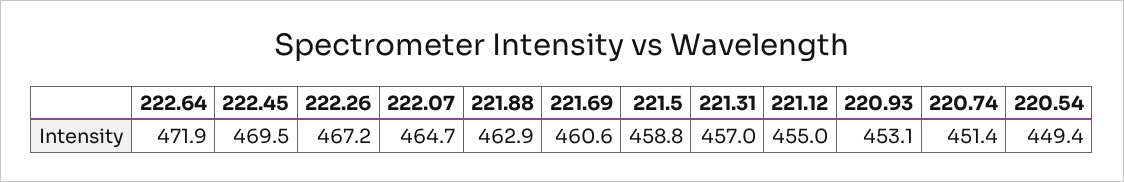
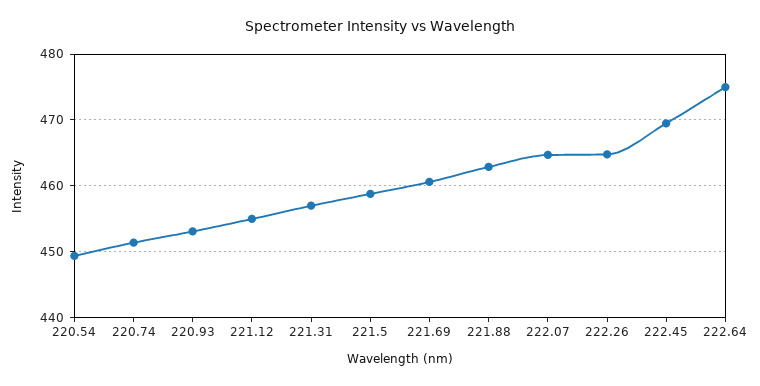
  {
-   "222.64": 471.9,
+   "222.64": 475,
    "222.45": 469.5,
-   "222.26": 467.2,
+   "222.26": 465,
    "222.07": 464.7,
    "221.88": 462.9,
    "221.69": 460.6,
    "221.5": 458.8,
    "221.31": 457,
    "221.12": 455,
    "220.93": 453.1,
    "220.74": 451.4,
    "220.54": 449.4
  }

